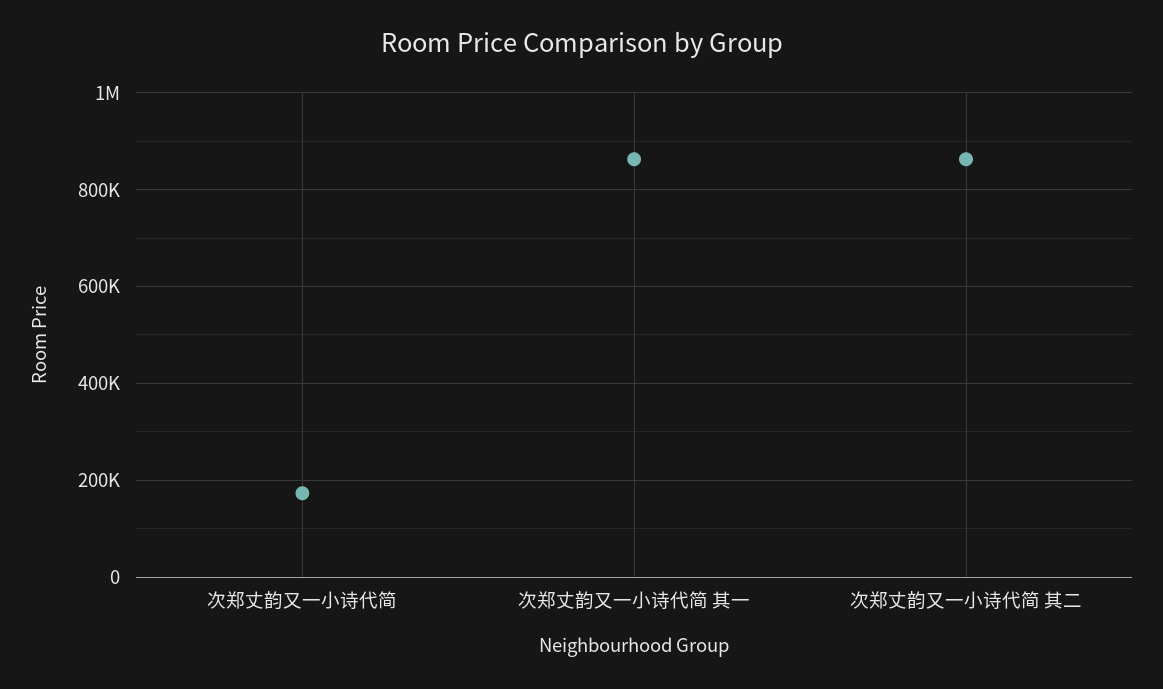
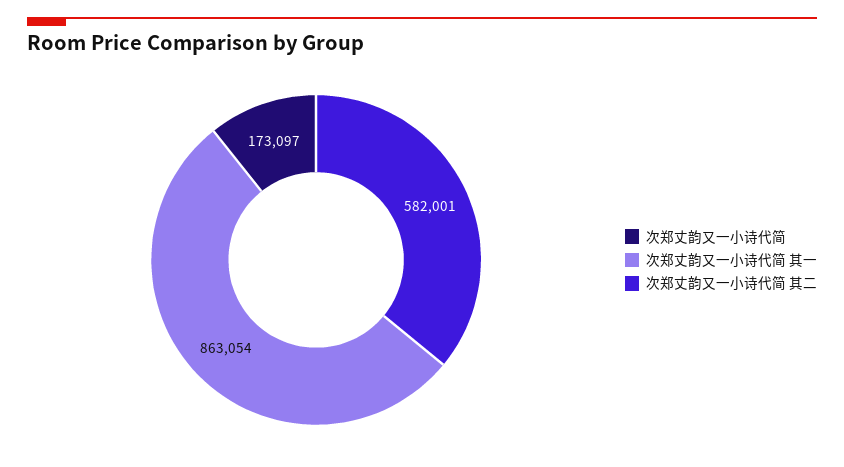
  {
    "次郑丈韵又一小诗代简": 173097,
    "次郑丈韵又一小诗代简 其一": 863054,
-   "次郑丈韵又一小诗代简 其二": 860000
+   "次郑丈韵又一小诗代简 其二": 582001
  }

